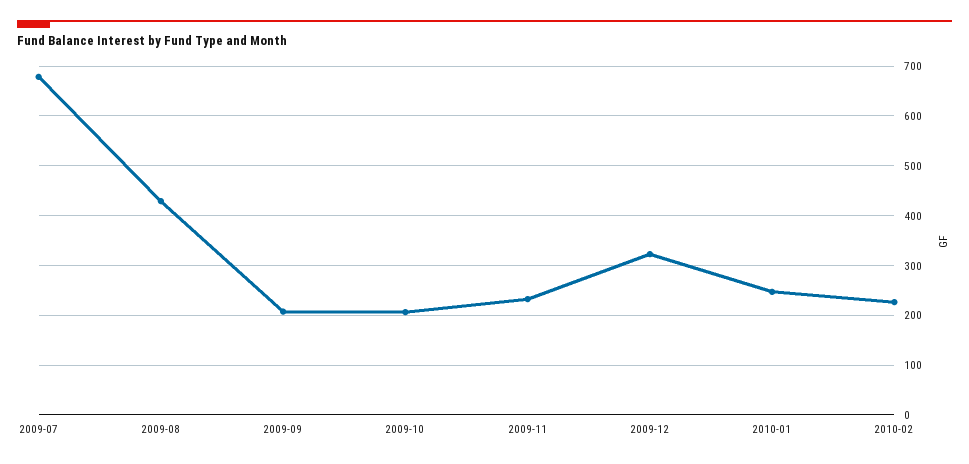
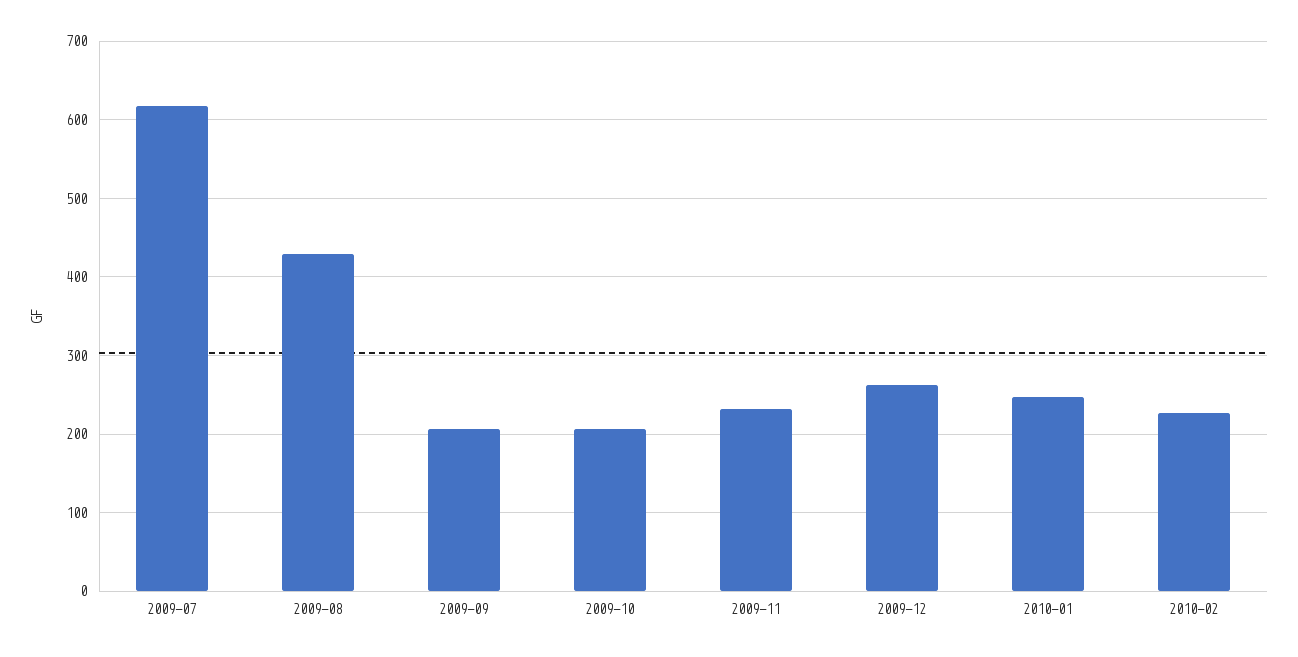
  {
-   "2009-07": 680,
+   "2009-07": 620,
    "2009-08": 430,
    "2009-09": 210,
    "2009-10": 210,
    "2009-11": 230,
-   "2009-12": 320,
+   "2009-12": 260,
    "2010-01": 250,
    "2010-02": 230
  }

